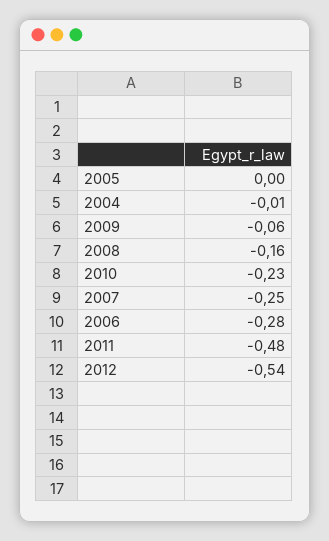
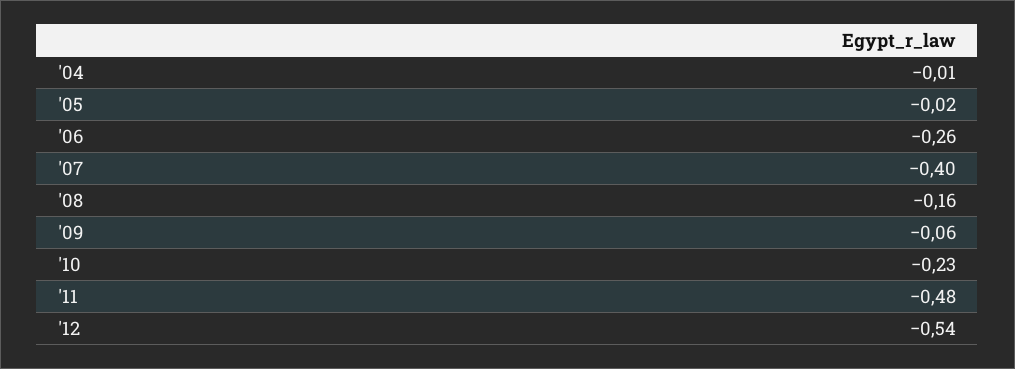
  {
-   "2005": 0,
+   "2005": -0.02,
    "2004": -0.01,
    "2009": -0.06,
    "2008": -0.16,
    "2010": -0.23,
-   "2007": -0.25,
+   "2007": -0.4,
-   "2006": -0.28,
+   "2006": -0.26,
    "2011": -0.48,
    "2012": -0.54
  }

